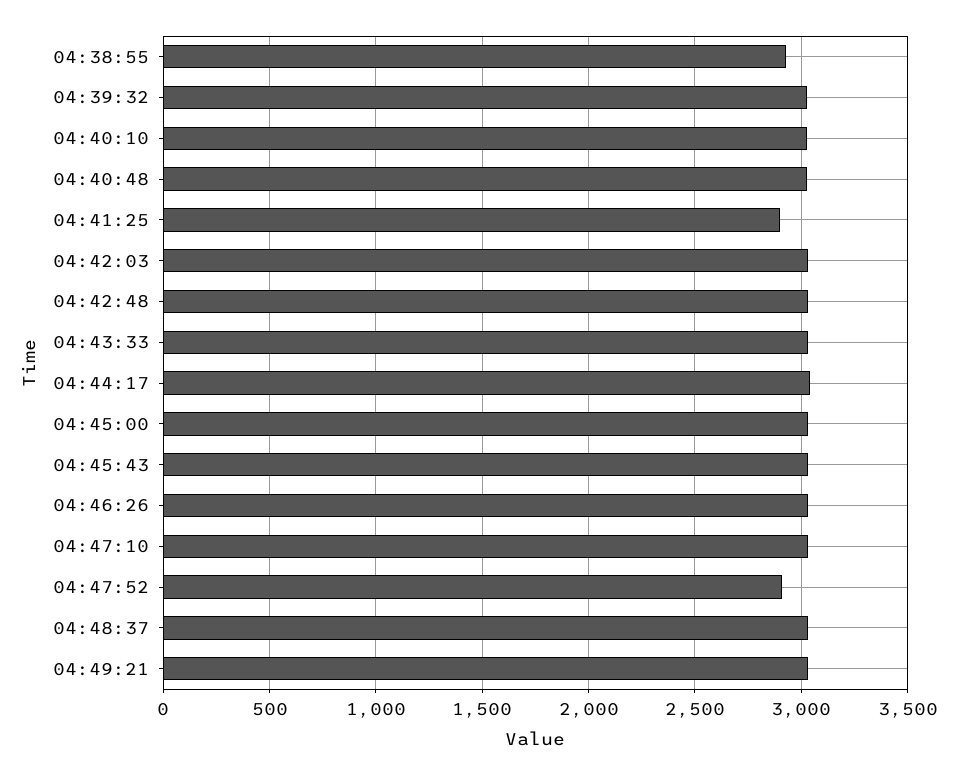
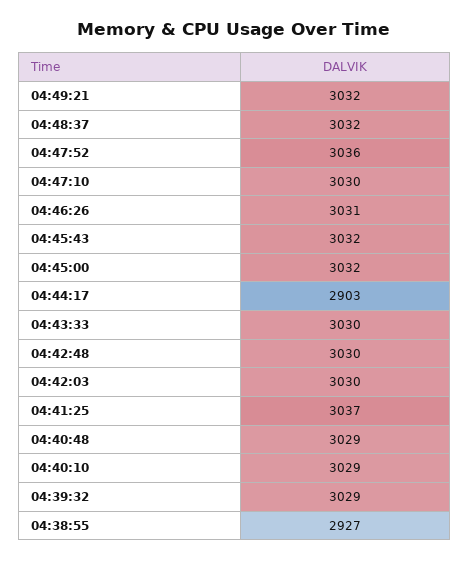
  {
    "04:38:55": 2927,
    "04:39:32": 3029,
    "04:40:10": 3029,
    "04:40:48": 3029,
-   "04:41:25": 2900,
+   "04:41:25": 3037,
    "04:42:03": 3030,
    "04:42:48": 3030,
    "04:43:33": 3030,
-   "04:44:17": 3050,
+   "04:44:17": 2903,
    "04:45:00": 3032,
    "04:45:43": 3032,
    "04:46:26": 3031,
    "04:47:10": 3030,
-   "04:47:52": 2900,
+   "04:47:52": 3036,
    "04:48:37": 3032,
    "04:49:21": 3032
  }

